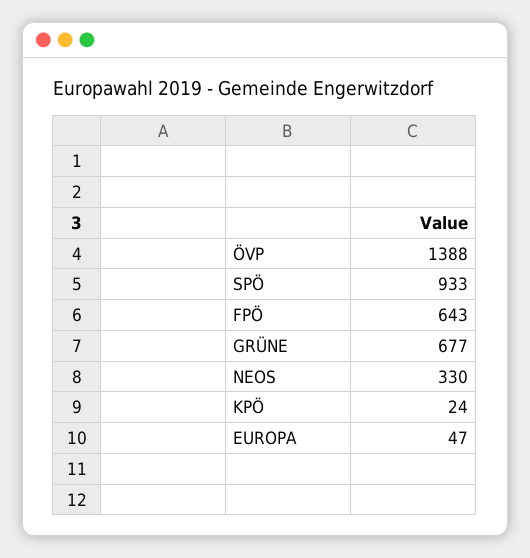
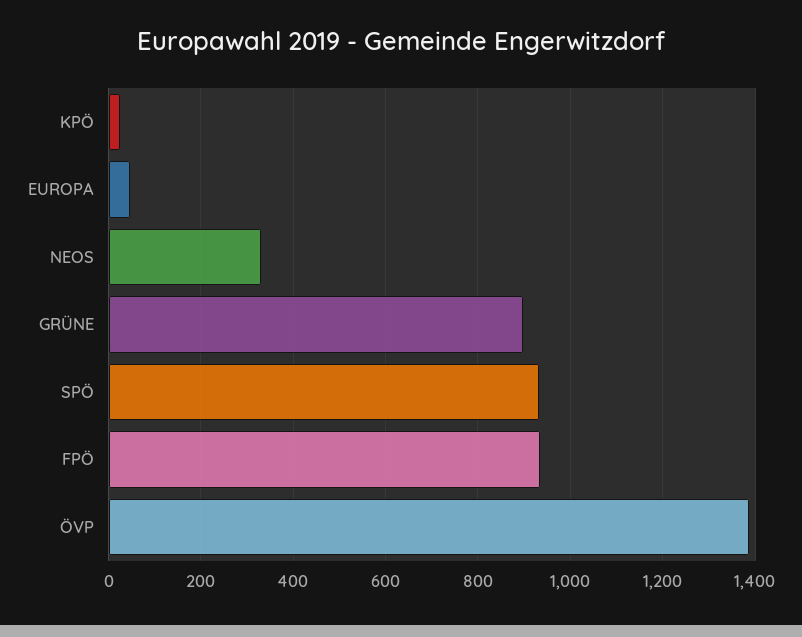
  {
    "ÖVP": 1388,
    "SPÖ": 933,
-   "FPÖ": 643,
+   "FPÖ": 940,
-   "GRÜNE": 677,
+   "GRÜNE": 900,
    "NEOS": 330,
    "KPÖ": 24,
    "EUROPA": 47
  }

